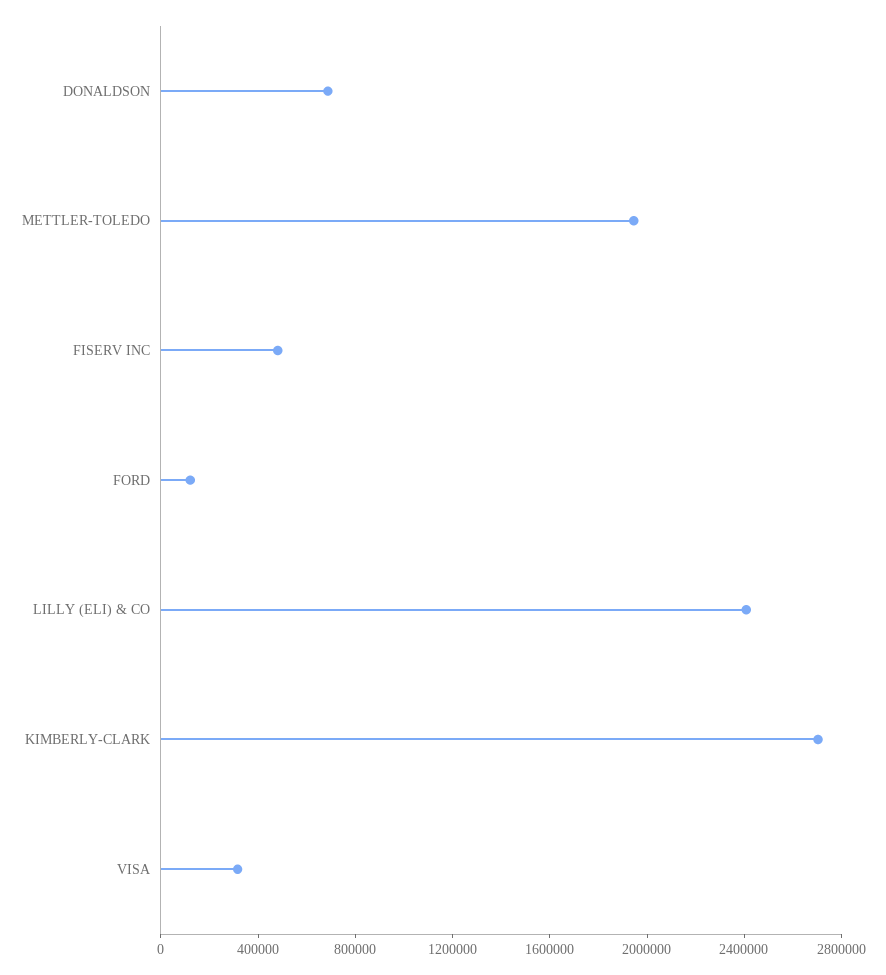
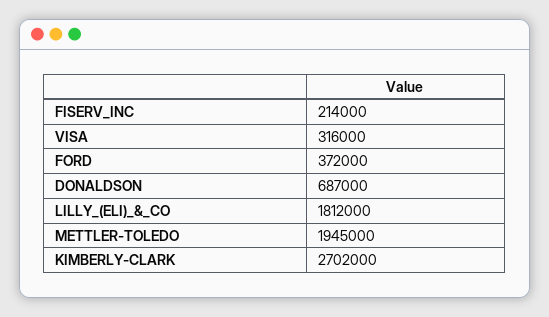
  {
    "DONALDSON": 687000,
    "METTLER-TOLEDO": 1945000,
-   "FISERV INC": 500000,
+   "FISERV INC": 214000,
-   "FORD": 100000,
+   "FORD": 372000,
-   "LILLY (ELI) & CO": 2400000,
+   "LILLY (ELI) & CO": 1812000,
    "KIMBERLY-CLARK": 2702000,
    "VISA": 316000
  }

